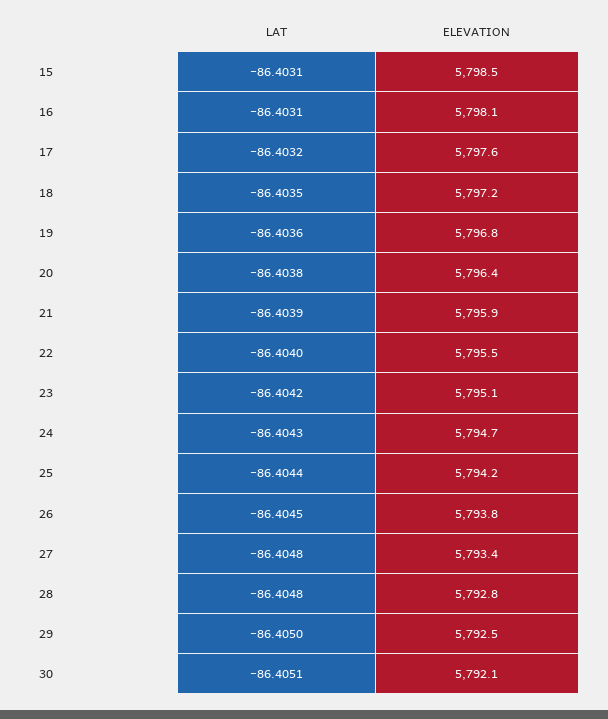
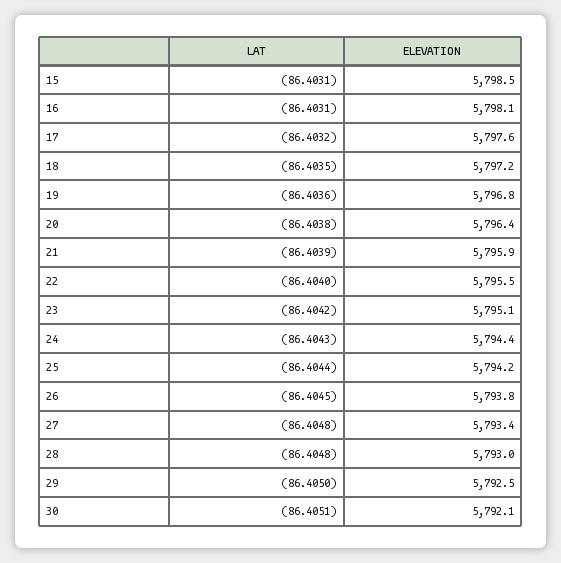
  {
    "LAT": {
      "15": -86.4031,
      "16": -86.4031,
      "17": -86.4032,
      "18": -86.4035,
      "19": -86.4036,
      "20": -86.4038,
      "21": -86.4039,
      "22": -86.404,
      "23": -86.4042,
      "24": -86.4043,
      "25": -86.4044,
      "26": -86.4045,
      "27": -86.4048,
      "28": -86.4048,
      "29": -86.405,
      "30": -86.4051
    },
    "ELEVATION": {
      "15": 5798.5,
      "16": 5798.1,
      "17": 5797.6,
      "18": 5797.2,
      "19": 5796.8,
      "20": 5796.4,
      "21": 5795.9,
      "22": 5795.5,
      "23": 5795.1,
-     "24": 5794.7,
+     "24": 5794.4,
      "25": 5794.2,
      "26": 5793.8,
      "27": 5793.4,
-     "28": 5792.8,
+     "28": 5793,
      "29": 5792.5,
      "30": 5792.1
    }
  }

